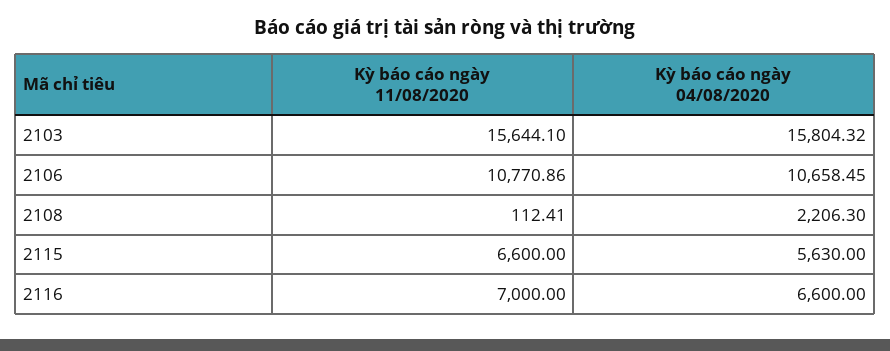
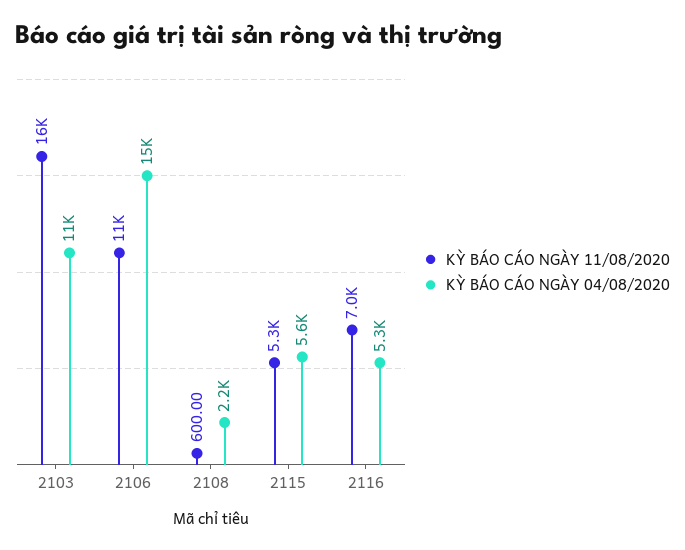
  {
    "Kỳ báo cáo ngày 11/08/2020": {
      "2103": 15644.1,
      "2106": 10770.86,
-     "2108": 112.41,
+     "2108": 600,
-     "2115": 6600,
+     "2115": 5300,
      "2116": 7000
    },
    "Kỳ báo cáo ngày 04/08/2020": {
-     "2103": 15804.32,
+     "2103": 11000,
-     "2106": 10658.45,
+     "2106": 15000,
      "2108": 2206.3,
      "2115": 5630,
-     "2116": 6600
+     "2116": 5300
    }
  }

